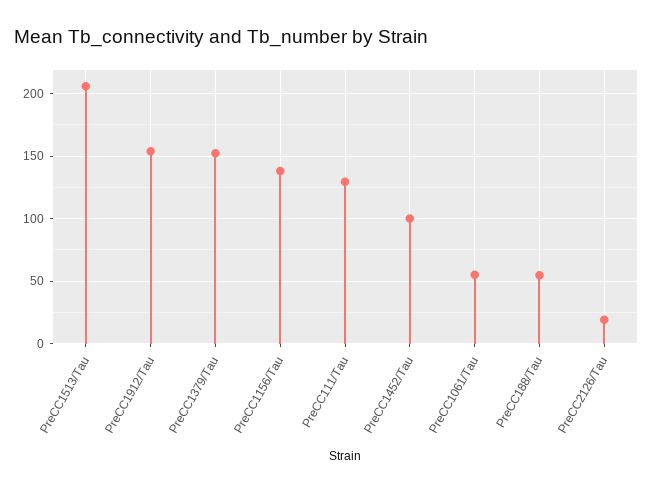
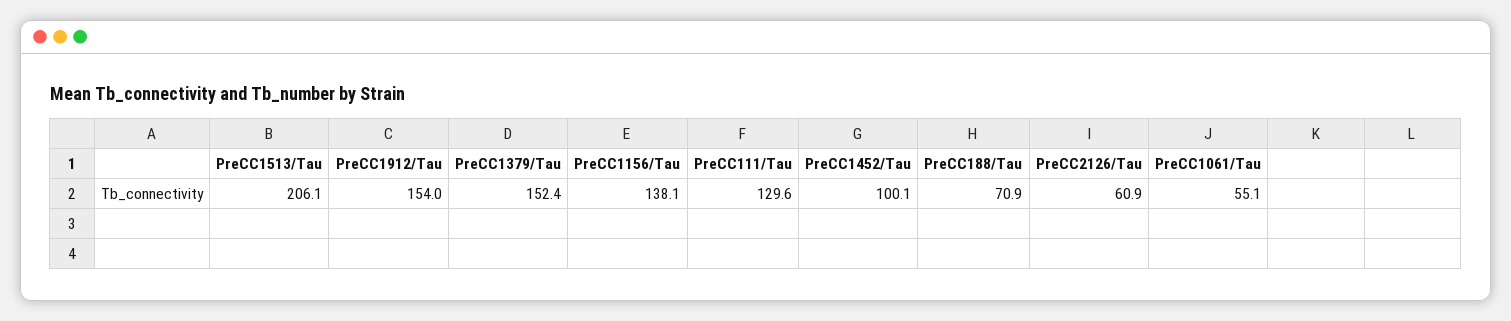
  {
    "PreCC1513/Tau": 206.1,
    "PreCC1912/Tau": 154,
    "PreCC1379/Tau": 152.4,
    "PreCC1156/Tau": 138.1,
    "PreCC111/Tau": 129.6,
    "PreCC1452/Tau": 100.1,
    "PreCC1061/Tau": 55.1,
-   "PreCC188/Tau": 55,
+   "PreCC188/Tau": 70.9,
-   "PreCC2126/Tau": 20
+   "PreCC2126/Tau": 60.9
  }

